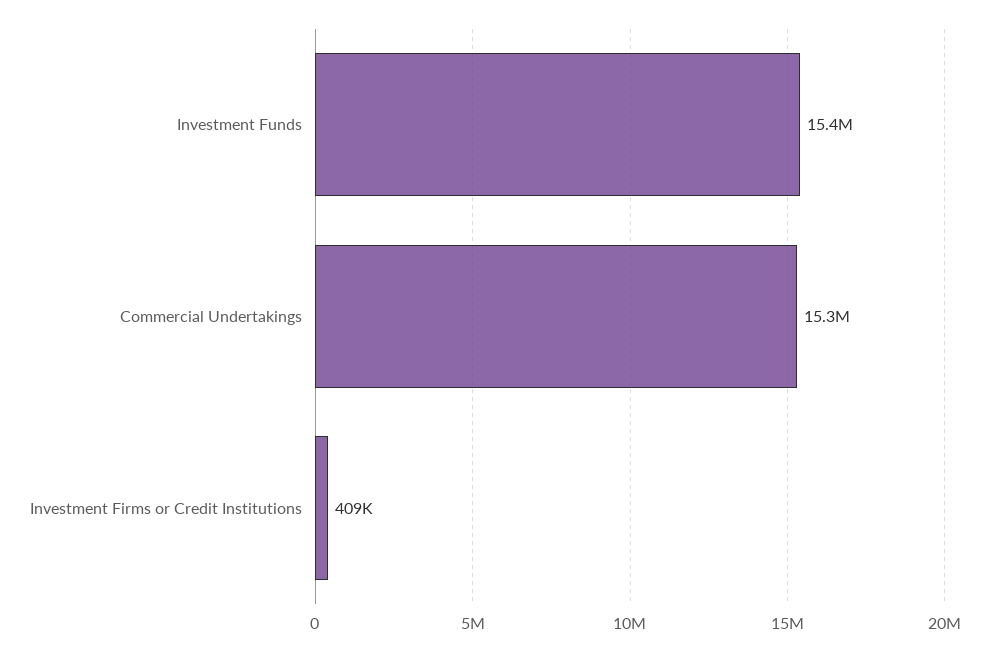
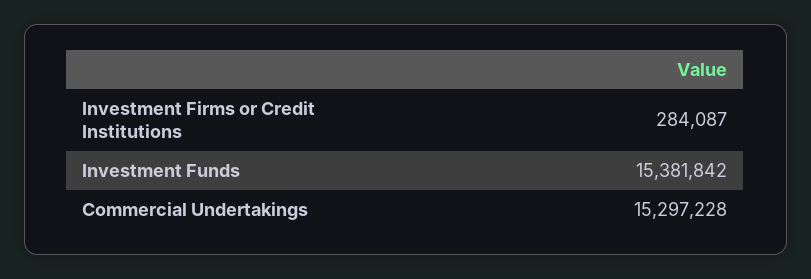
  {
    "Investment Funds": 15381842,
    "Commercial Undertakings": 15297228,
-   "Investment Firms or Credit Institutions": 409000
+   "Investment Firms or Credit Institutions": 284087
  }

